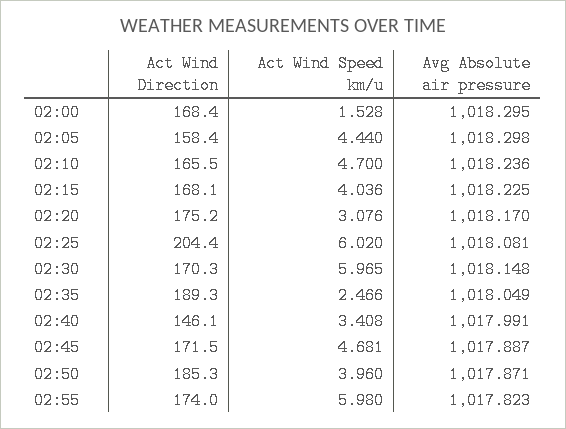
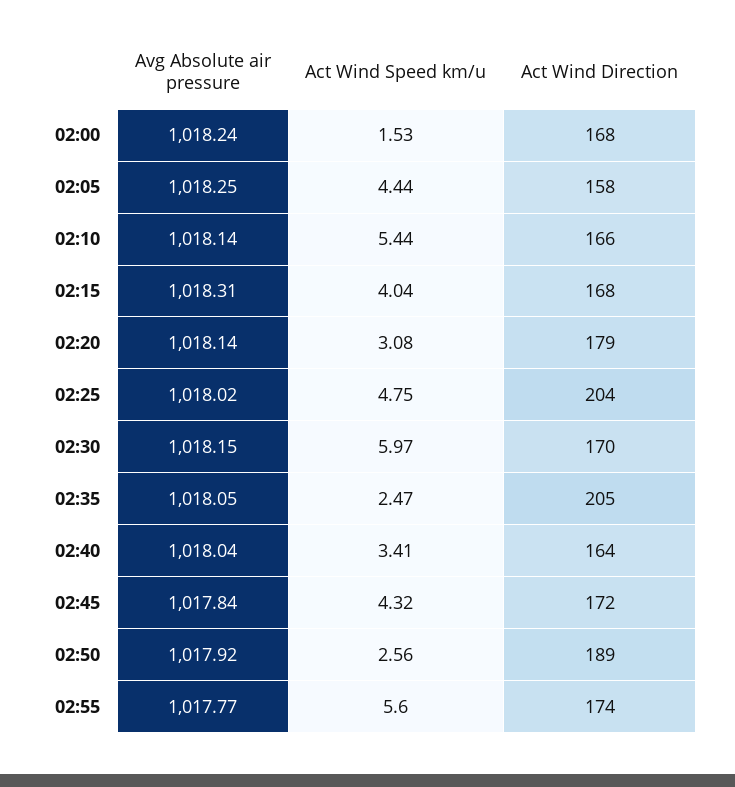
  {
    "Act Wind Direction": {
      "02:00": 168.4,
      "02:05": 158.4,
      "02:10": 165.5,
      "02:15": 168.1,
-     "02:20": 175.2,
+     "02:20": 179,
      "02:25": 204.4,
      "02:30": 170.3,
-     "02:35": 189.3,
+     "02:35": 205,
-     "02:40": 146.1,
+     "02:40": 164,
      "02:45": 171.5,
-     "02:50": 185.3,
+     "02:50": 189,
      "02:55": 174
    },
    "Act Wind Speed km/u": {
      "02:00": 1.528,
      "02:05": 4.44,
-     "02:10": 4.7,
+     "02:10": 5.44,
      "02:15": 4.036,
      "02:20": 3.076,
-     "02:25": 6.02,
+     "02:25": 4.75,
      "02:30": 5.965,
      "02:35": 2.466,
      "02:40": 3.408,
-     "02:45": 4.681,
+     "02:45": 4.32,
-     "02:50": 3.96,
+     "02:50": 2.56,
-     "02:55": 5.98
+     "02:55": 5.6
    },
    "Avg Absolute air pressure": {
-     "02:00": 1018.295,
+     "02:00": 1018.24,
-     "02:05": 1018.298,
+     "02:05": 1018.25,
-     "02:10": 1018.236,
+     "02:10": 1018.14,
-     "02:15": 1018.225,
+     "02:15": 1018.31,
-     "02:20": 1018.17,
+     "02:20": 1018.14,
-     "02:25": 1018.081,
+     "02:25": 1018.02,
      "02:30": 1018.148,
      "02:35": 1018.049,
-     "02:40": 1017.991,
+     "02:40": 1018.04,
-     "02:45": 1017.887,
+     "02:45": 1017.84,
-     "02:50": 1017.871,
+     "02:50": 1017.92,
-     "02:55": 1017.823
+     "02:55": 1017.77
    }
  }

